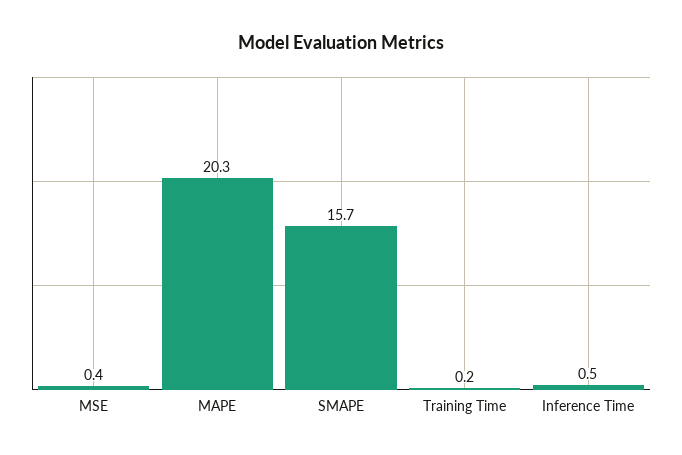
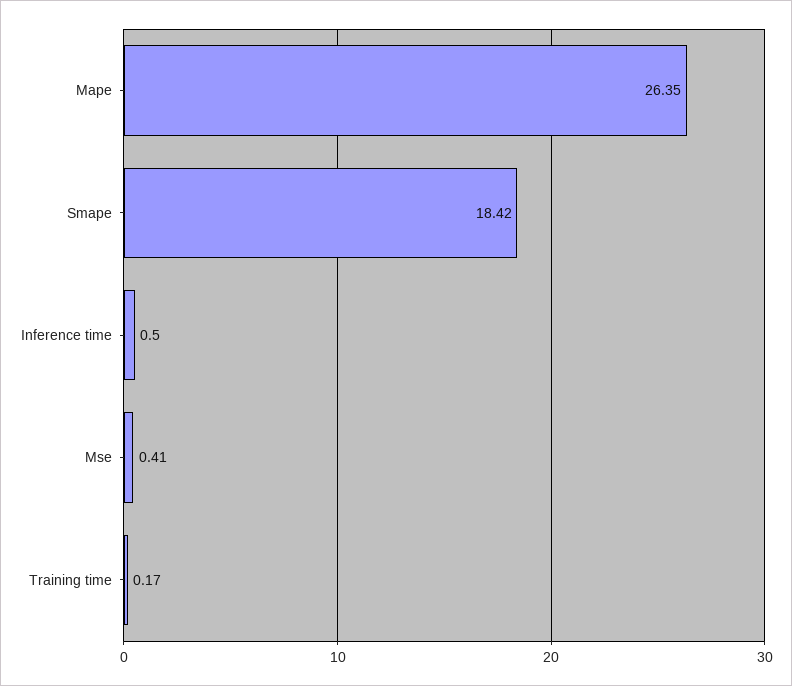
  {
    "MSE": 0.41,
-   "MAPE": 20.3,
+   "MAPE": 26.35,
-   "SMAPE": 15.7,
+   "SMAPE": 18.42,
    "Training Time": 0.17,
    "Inference Time": 0.5
  }

